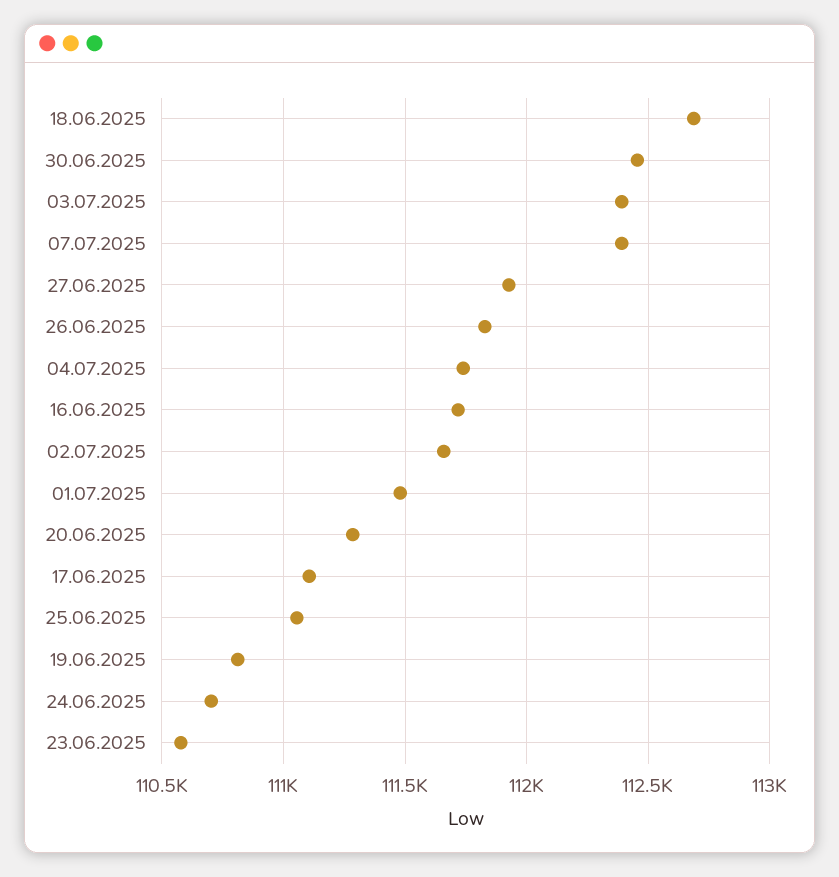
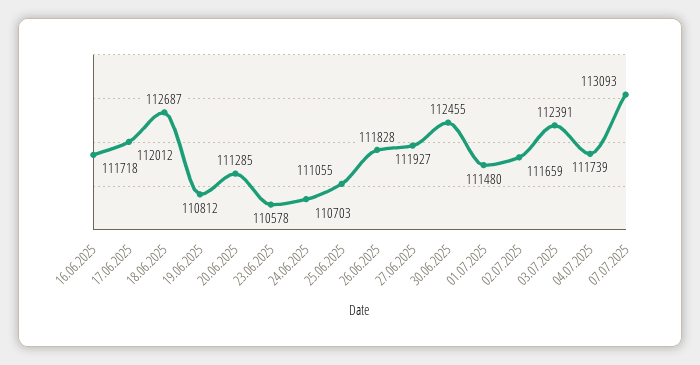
  {
    "18.06.2025": 112687,
    "30.06.2025": 112455,
    "03.07.2025": 112391,
-   "07.07.2025": 112400,
+   "07.07.2025": 113093,
    "27.06.2025": 111927,
    "26.06.2025": 111828,
    "04.07.2025": 111739,
    "16.06.2025": 111718,
    "02.07.2025": 111659,
    "01.07.2025": 111480,
    "20.06.2025": 111285,
-   "17.06.2025": 111100,
+   "17.06.2025": 112012,
    "25.06.2025": 111055,
    "19.06.2025": 110812,
    "24.06.2025": 110703,
    "23.06.2025": 110578
  }

